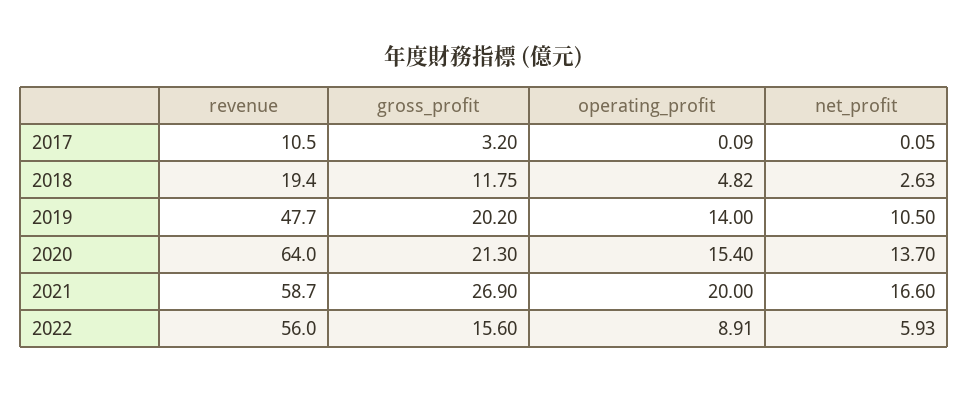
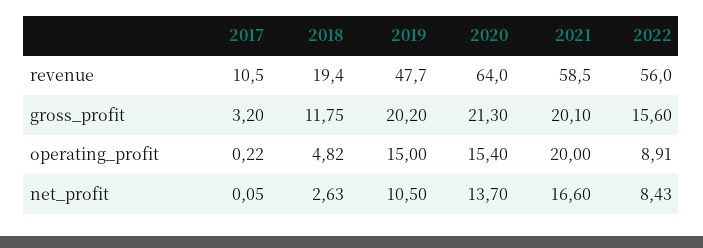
  {
    "revenue": {
      "2017": 10.5,
      "2018": 19.4,
      "2019": 47.7,
      "2020": 64,
-     "2021": 58.7,
+     "2021": 58.5,
      "2022": 56
    },
    "gross_profit": {
      "2017": 3.2,
      "2018": 11.75,
      "2019": 20.2,
      "2020": 21.3,
-     "2021": 26.9,
+     "2021": 20.1,
      "2022": 15.6
    },
    "operating_profit": {
-     "2017": 0.09,
+     "2017": 0.22,
      "2018": 4.82,
-     "2019": 14,
+     "2019": 15,
      "2020": 15.4,
      "2021": 20,
      "2022": 8.91
    },
    "net_profit": {
      "2017": 0.05,
      "2018": 2.63,
      "2019": 10.5,
      "2020": 13.7,
      "2021": 16.6,
-     "2022": 5.93
+     "2022": 8.43
    }
  }

